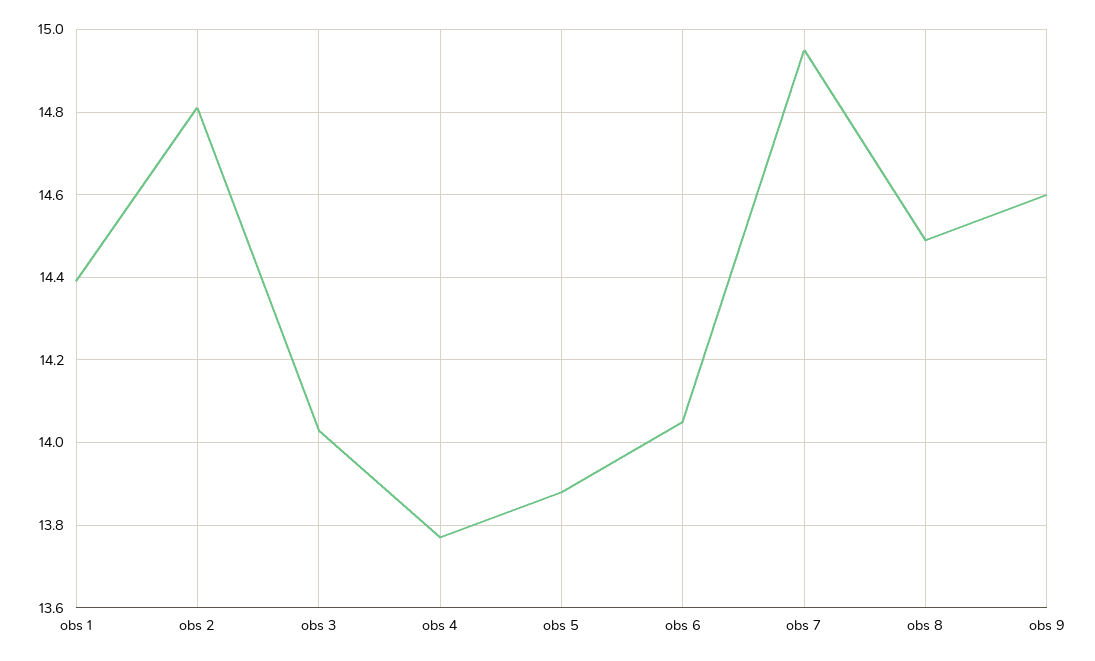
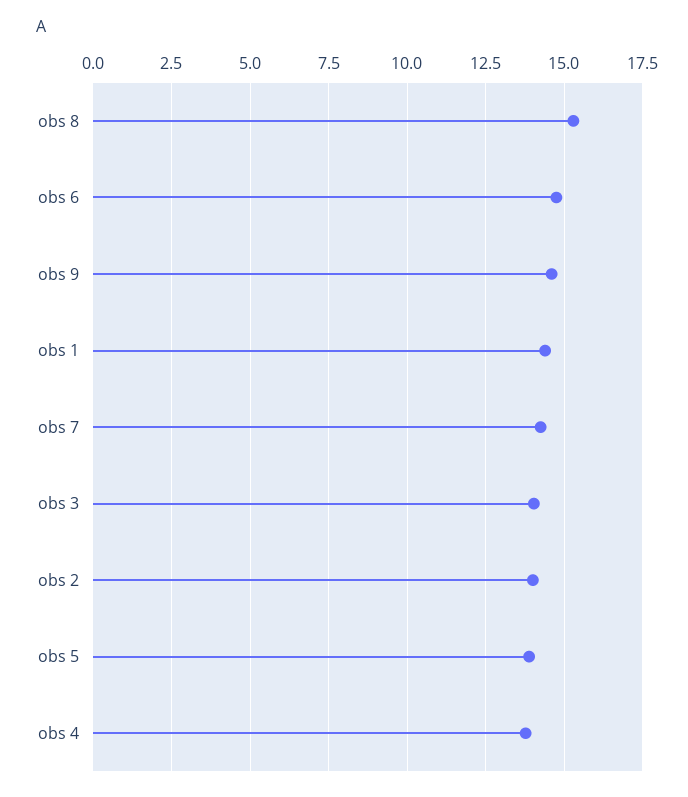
  {
    "obs 1": 14.4,
-   "obs 2": 14.8,
+   "obs 2": 14,
    "obs 3": 14.05,
    "obs 4": 13.75,
    "obs 5": 13.9,
-   "obs 6": 14.05,
+   "obs 6": 14.75,
-   "obs 7": 14.95,
+   "obs 7": 14.25,
-   "obs 8": 14.5,
+   "obs 8": 15.25,
    "obs 9": 14.6
  }

